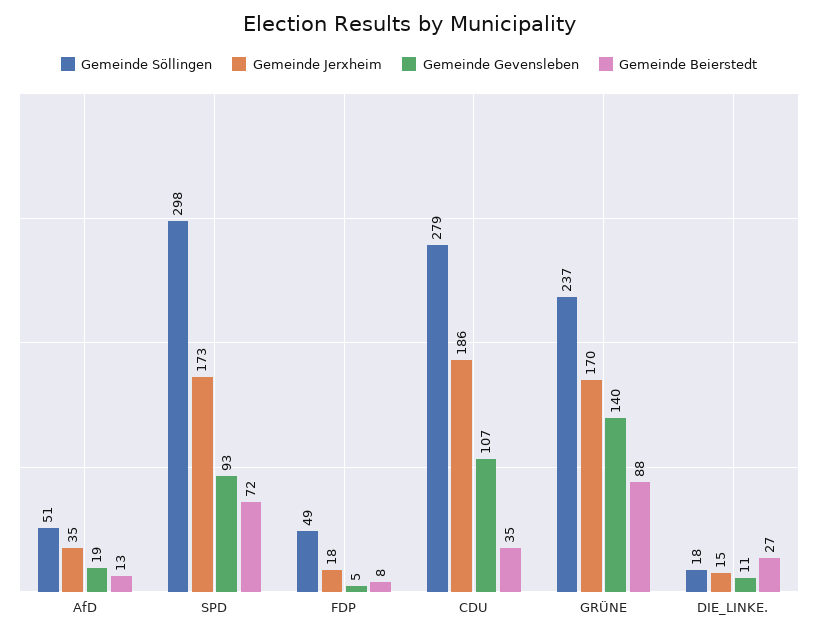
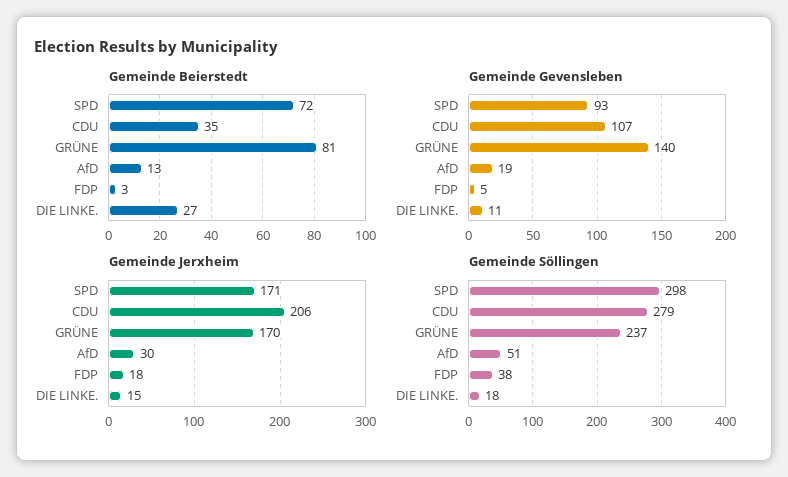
  {
    "Gemeinde Söllingen": {
      "AfD": 51,
      "SPD": 298,
-     "FDP": 49,
+     "FDP": 38,
      "CDU": 279,
      "GRÜNE": 237,
      "DIE_LINKE.": 18
    },
    "Gemeinde Jerxheim": {
-     "AfD": 35,
+     "AfD": 30,
-     "SPD": 173,
+     "SPD": 171,
      "FDP": 18,
-     "CDU": 186,
+     "CDU": 206,
      "GRÜNE": 170,
      "DIE_LINKE.": 15
    },
    "Gemeinde Gevensleben": {
      "AfD": 19,
      "SPD": 93,
      "FDP": 5,
      "CDU": 107,
      "GRÜNE": 140,
      "DIE_LINKE.": 11
    },
    "Gemeinde Beierstedt": {
      "AfD": 13,
      "SPD": 72,
-     "FDP": 8,
+     "FDP": 3,
      "CDU": 35,
-     "GRÜNE": 88,
+     "GRÜNE": 81,
      "DIE_LINKE.": 27
    }
  }

